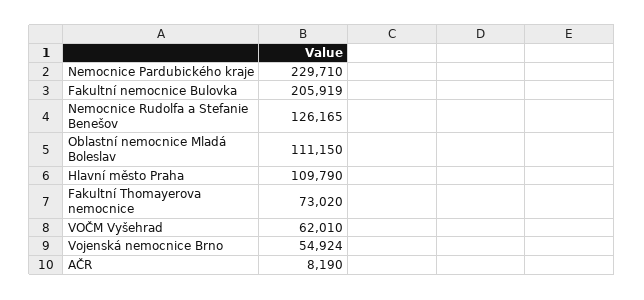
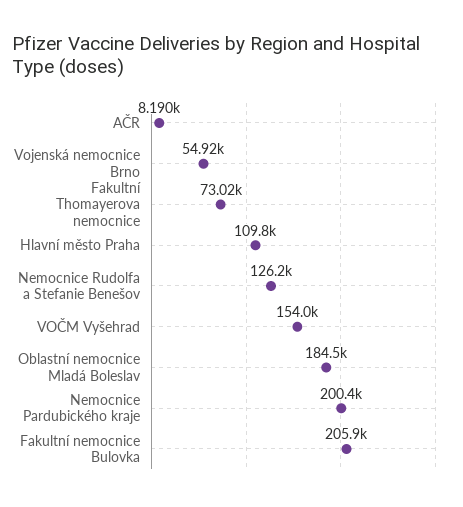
  {
-   "Nemocnice Pardubického kraje": 229710,
+   "Nemocnice Pardubického kraje": 200400,
    "Fakultní nemocnice Bulovka": 205919,
    "Nemocnice Rudolfa a Stefanie Benešov": 126165,
-   "Oblastní nemocnice Mladá Boleslav": 111150,
+   "Oblastní nemocnice Mladá Boleslav": 184500,
    "Hlavní město Praha": 109790,
    "Fakultní Thomayerova nemocnice": 73020,
-   "VOČM Vyšehrad": 62010,
+   "VOČM Vyšehrad": 154000,
    "Vojenská nemocnice Brno": 54924,
    "AČR": 8190
  }

